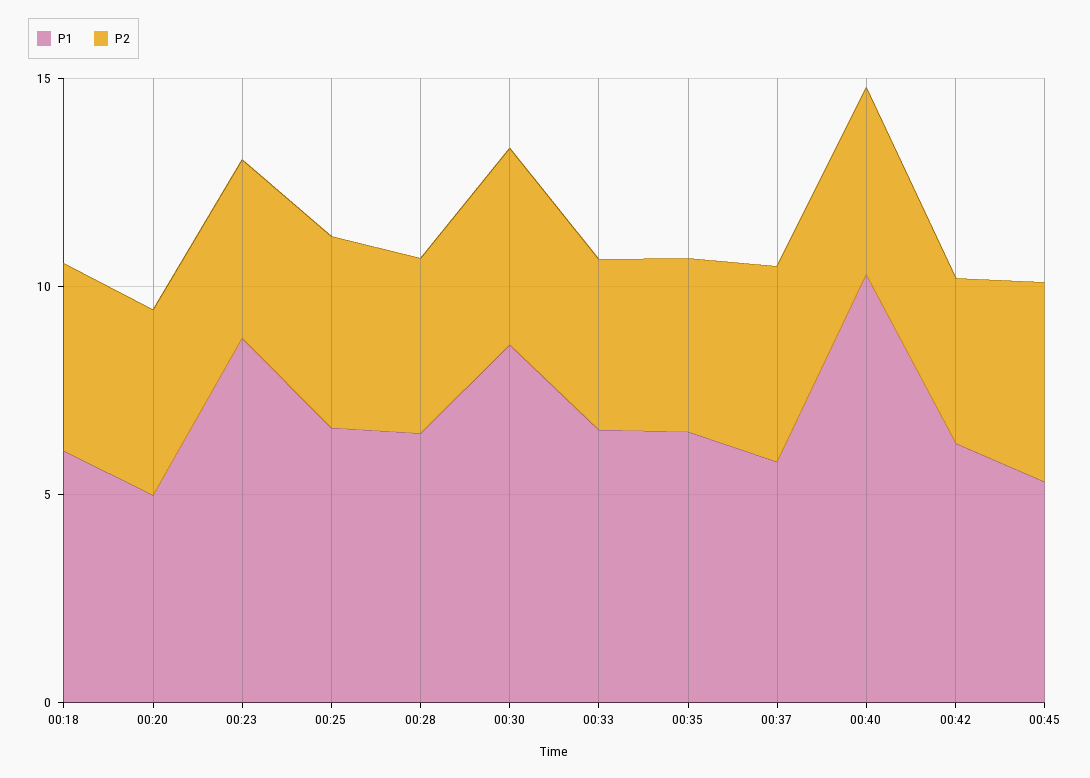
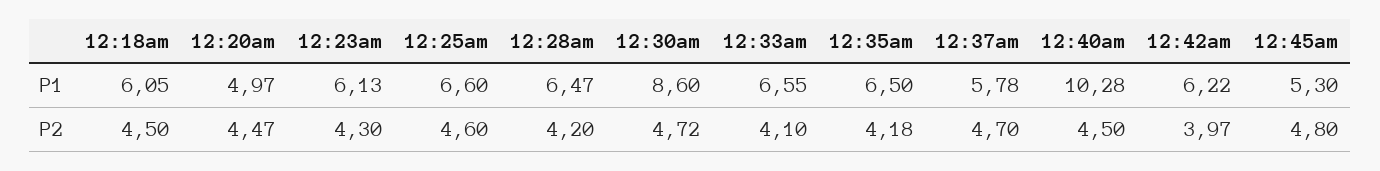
  {
    "P1": {
      "00:18": 6.05,
      "00:20": 4.97,
-     "00:23": 9,
+     "00:23": 6.13,
      "00:25": 6.6,
      "00:28": 6.47,
      "00:30": 8.6,
      "00:33": 6.55,
      "00:35": 6.5,
      "00:37": 5.78,
      "00:40": 10.28,
      "00:42": 6.22,
      "00:45": 5.3
    },
    "P2": {
      "00:18": 4.5,
      "00:20": 4.47,
      "00:23": 4.3,
      "00:25": 4.6,
      "00:28": 4.2,
      "00:30": 4.72,
      "00:33": 4.1,
      "00:35": 4.18,
      "00:37": 4.7,
      "00:40": 4.5,
      "00:42": 3.97,
      "00:45": 4.8
    }
  }

